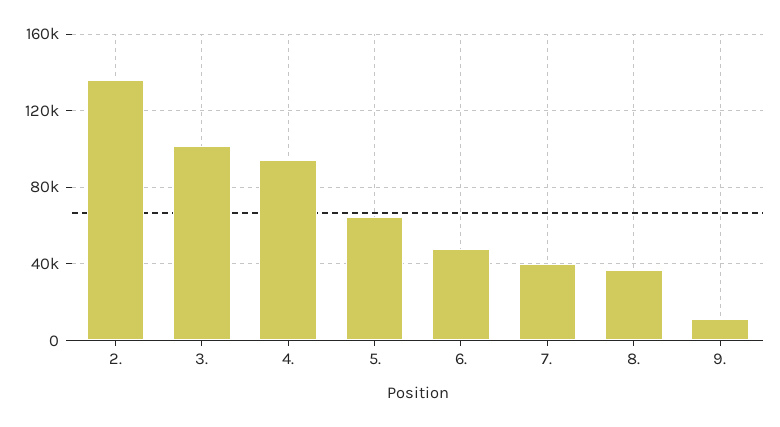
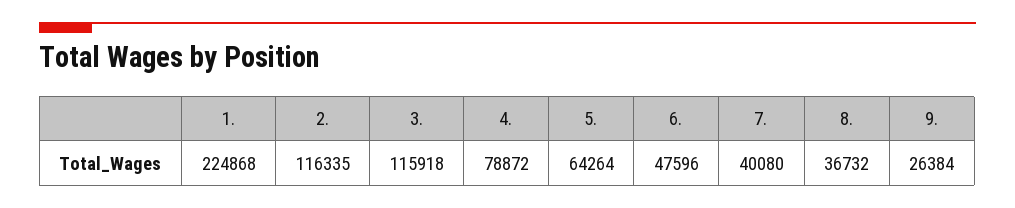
  {
-   "2.": 135000,
+   "2.": 116335,
-   "3.": 100000,
+   "3.": 115918,
-   "4.": 95000,
+   "4.": 78872,
    "5.": 64264,
    "6.": 47596,
    "7.": 40080,
    "8.": 36732,
-   "9.": 10000
+   "9.": 26384,
+   "1.": 224868
  }

